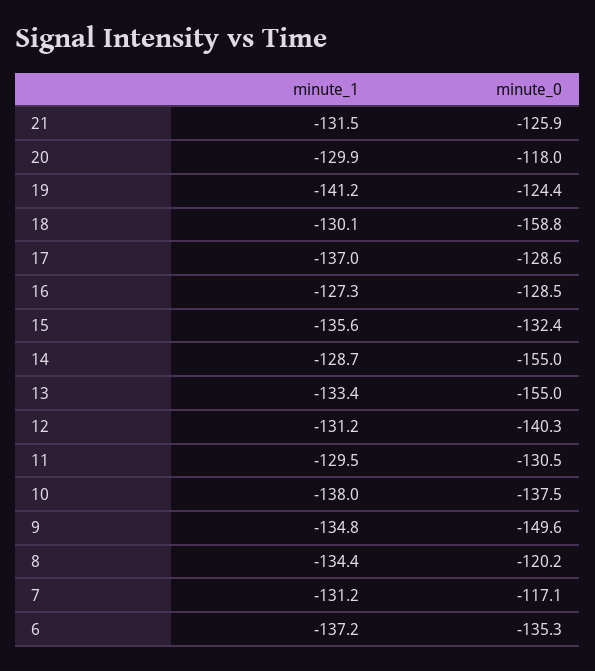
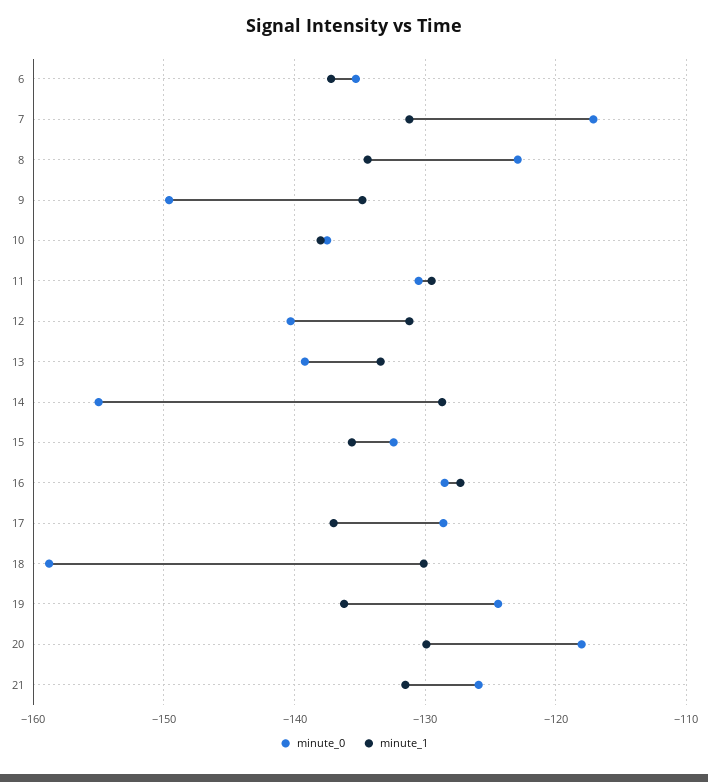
  {
    "minute_1": {
      "21": -131.5,
      "20": -129.9,
-     "19": -141.2,
+     "19": -136,
      "18": -130.1,
      "17": -137,
      "16": -127.3,
      "15": -135.6,
      "14": -128.7,
      "13": -133.4,
      "12": -131.2,
      "11": -129.5,
      "10": -138,
      "9": -134.8,
      "8": -134.4,
      "7": -131.2,
      "6": -137.2
    },
    "minute_0": {
      "21": -125.9,
      "20": -118,
      "19": -124.4,
      "18": -158.8,
      "17": -128.6,
      "16": -128.5,
      "15": -132.4,
      "14": -155,
-     "13": -155,
+     "13": -139,
      "12": -140.3,
      "11": -130.5,
      "10": -137.5,
      "9": -149.6,
-     "8": -120.2,
+     "8": -123,
      "7": -117.1,
      "6": -135.3
    }
  }

